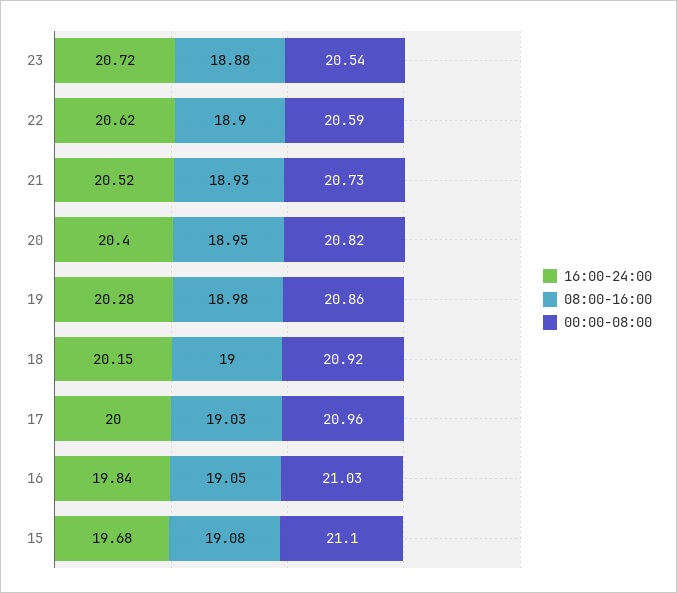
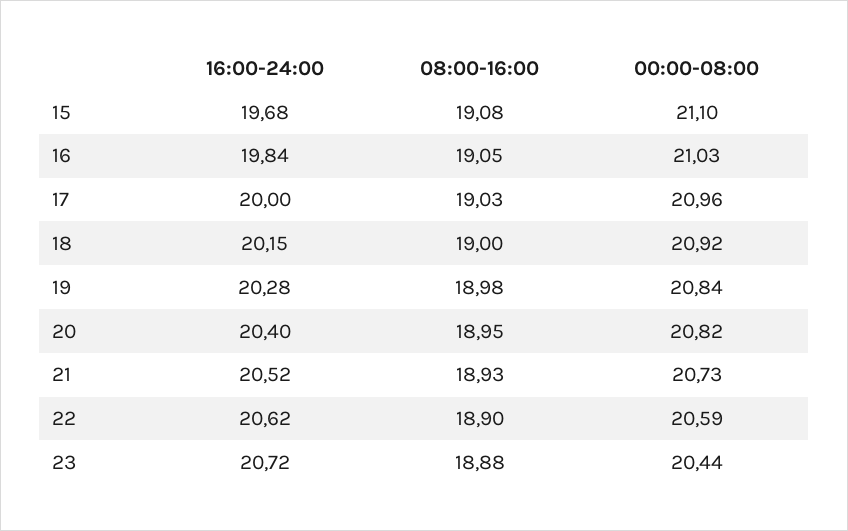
  {
    "16:00-24:00": {
      "23": 20.72,
      "22": 20.62,
      "21": 20.52,
      "20": 20.4,
      "19": 20.28,
      "18": 20.15,
      "17": 20,
      "16": 19.84,
      "15": 19.68
    },
    "08:00-16:00": {
      "23": 18.88,
      "22": 18.9,
      "21": 18.93,
      "20": 18.95,
      "19": 18.98,
      "18": 19,
      "17": 19.03,
      "16": 19.05,
      "15": 19.08
    },
    "00:00-08:00": {
-     "23": 20.54,
+     "23": 20.44,
      "22": 20.59,
      "21": 20.73,
      "20": 20.82,
-     "19": 20.86,
+     "19": 20.84,
      "18": 20.92,
      "17": 20.96,
      "16": 21.03,
      "15": 21.1
    }
  }

